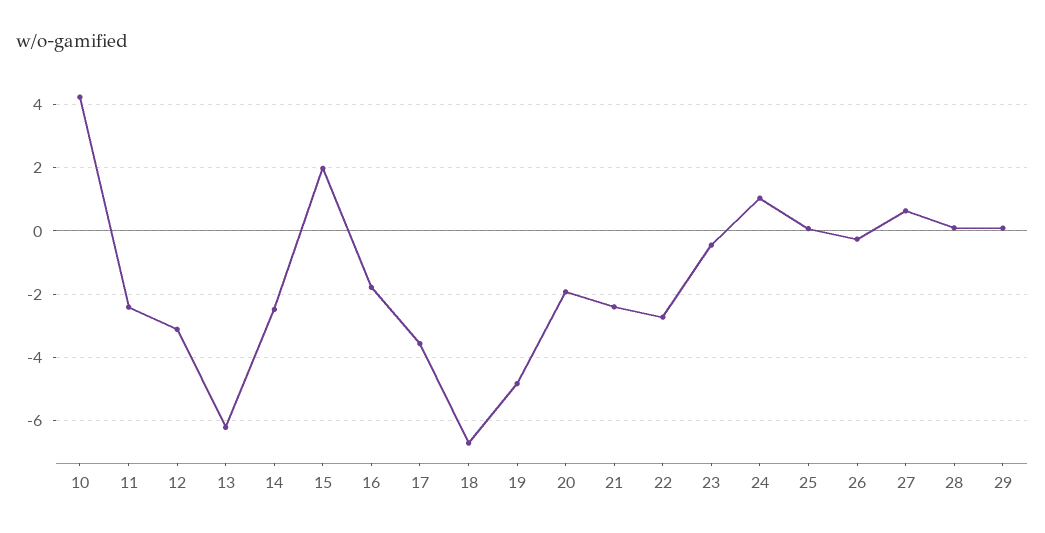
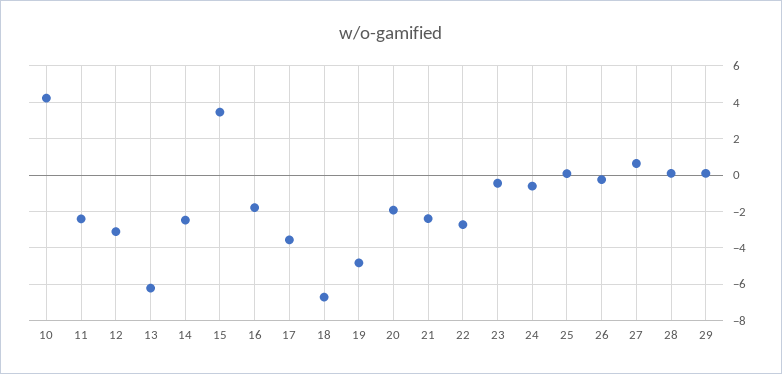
  {
    "10": 4.2,
    "11": -2.4,
    "12": -3.2,
    "13": -6.2,
    "14": -2.4,
-   "15": 2,
+   "15": 3.5,
    "16": -1.8,
    "17": -3.6,
    "18": -6.8,
    "19": -4.8,
    "20": -2,
    "21": -2.4,
    "22": -2.8,
    "23": -0.4,
-   "24": 1,
+   "24": -0.5,
    "25": 0,
    "26": -0.2,
    "27": 0.6,
    "28": 0,
    "29": 0
  }

